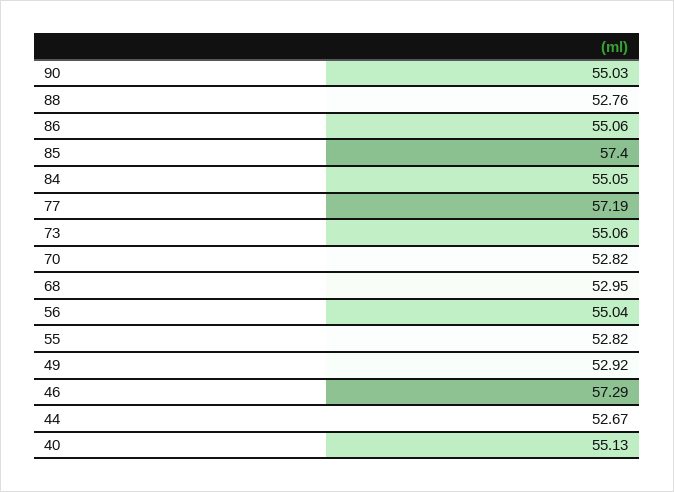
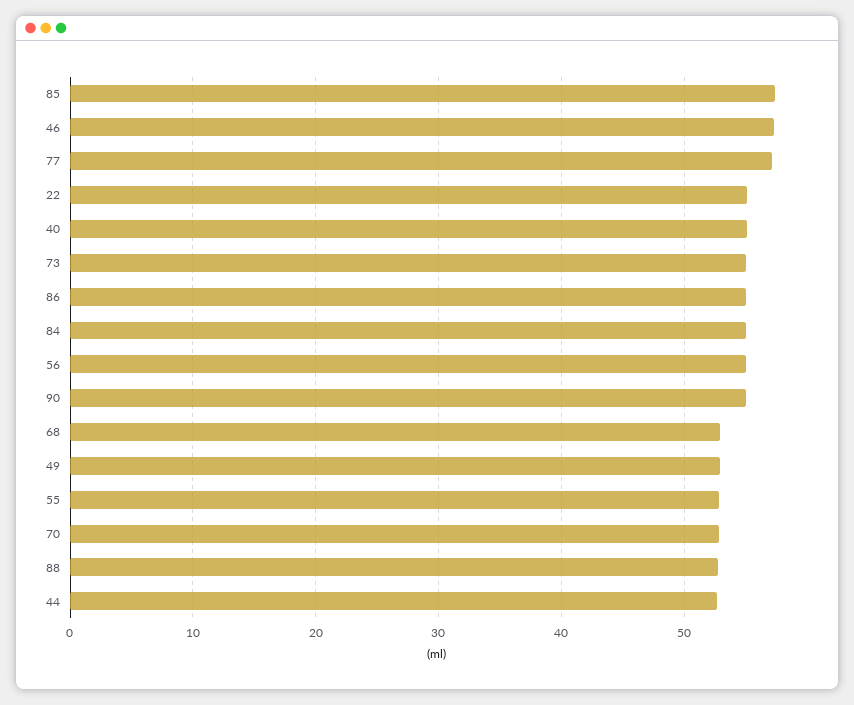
  {
    "90": 55.03,
    "88": 52.76,
    "86": 55.06,
    "85": 57.4,
    "84": 55.05,
    "77": 57.19,
    "73": 55.06,
    "70": 52.82,
    "68": 52.95,
    "56": 55.04,
    "55": 52.82,
    "49": 52.92,
    "46": 57.29,
    "44": 52.67,
-   "40": 55.13
+   "40": 55.13,
+   "22": 55
  }

